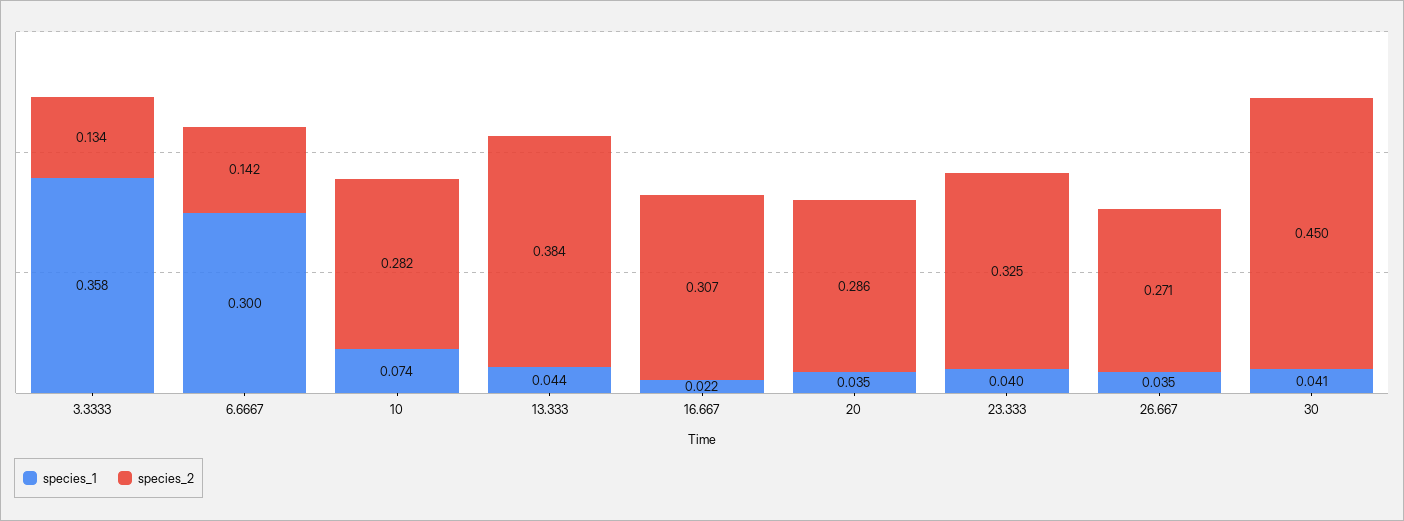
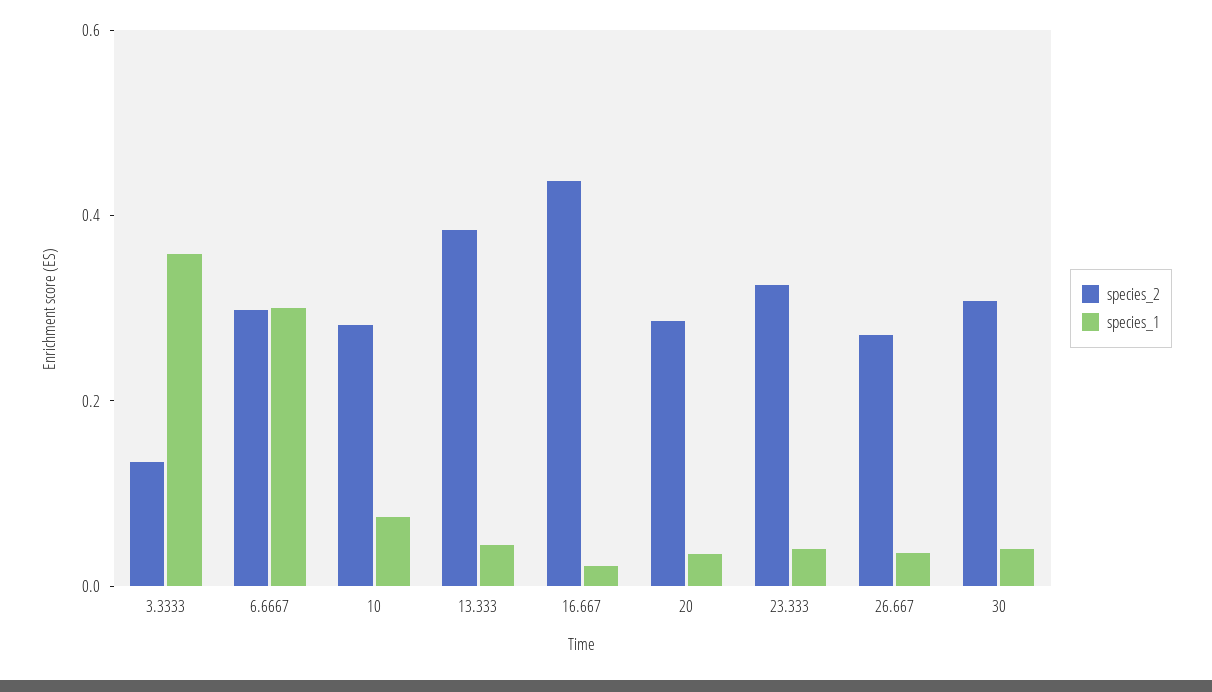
  {
    "species_1": {
      "3.3333": 0.358,
      "6.6667": 0.3,
      "10": 0.074,
      "13.333": 0.044,
      "16.667": 0.022,
      "20": 0.035,
      "23.333": 0.04,
      "26.667": 0.035,
      "30": 0.041
    },
    "species_2": {
      "3.3333": 0.134,
-     "6.6667": 0.142,
+     "6.6667": 0.3,
      "10": 0.282,
      "13.333": 0.384,
-     "16.667": 0.307,
+     "16.667": 0.45,
      "20": 0.286,
      "23.333": 0.325,
      "26.667": 0.271,
-     "30": 0.45
+     "30": 0.3
    }
  }

